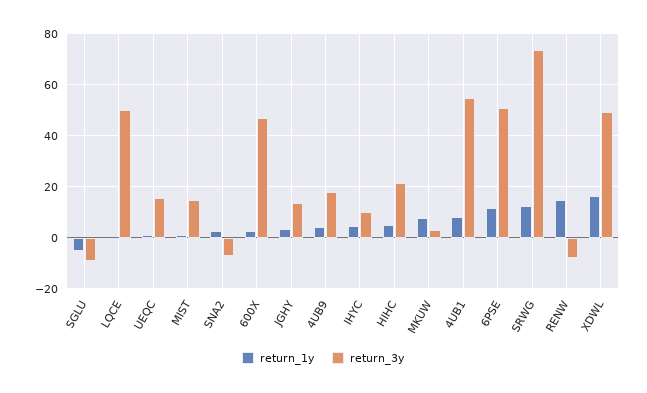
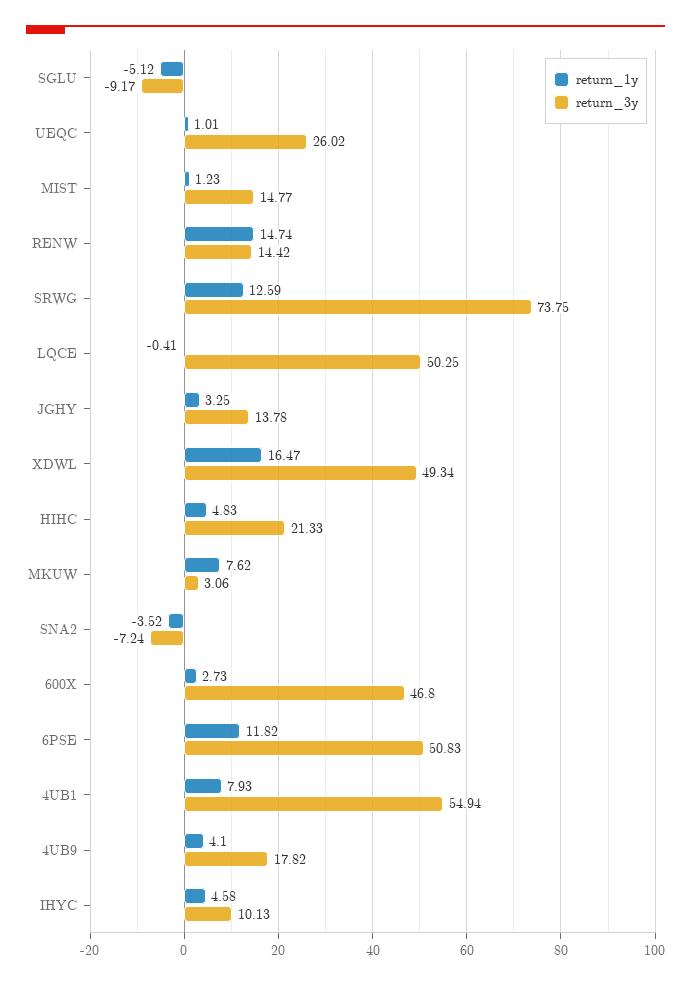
  {
    "return_1y": {
      "SGLU": -5.12,
      "LQCE": -0.41,
      "UEQC": 1.01,
      "MIST": 1.23,
-     "SNA2": 2.5,
+     "SNA2": -3.52,
      "600X": 2.73,
      "JGHY": 3.25,
      "4UB9": 4.1,
      "IHYC": 4.58,
      "HIHC": 4.83,
      "MKUW": 7.62,
      "4UB1": 7.93,
      "6PSE": 11.82,
      "SRWG": 12.59,
      "RENW": 14.74,
      "XDWL": 16.47
    },
    "return_3y": {
      "SGLU": -9.17,
      "LQCE": 50.25,
-     "UEQC": 15,
+     "UEQC": 26.02,
      "MIST": 14.77,
      "SNA2": -7.24,
      "600X": 46.8,
      "JGHY": 13.78,
      "4UB9": 17.82,
      "IHYC": 10.13,
      "HIHC": 21.33,
      "MKUW": 3.06,
      "4UB1": 54.94,
      "6PSE": 50.83,
      "SRWG": 73.75,
-     "RENW": -7.5,
+     "RENW": 14.42,
      "XDWL": 49.34
    }
  }

